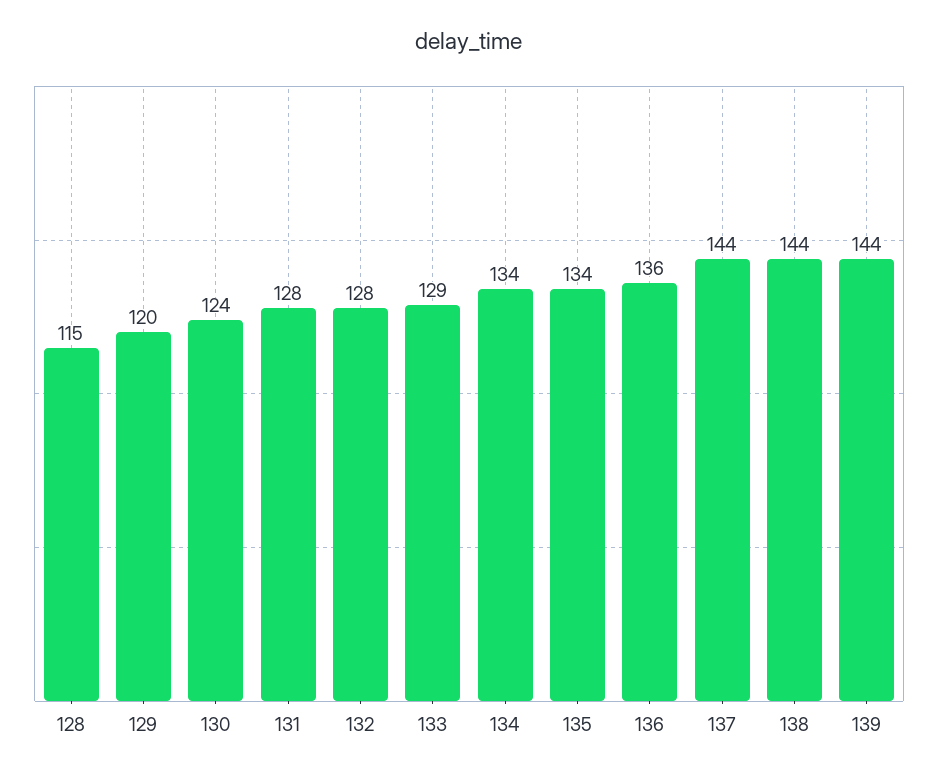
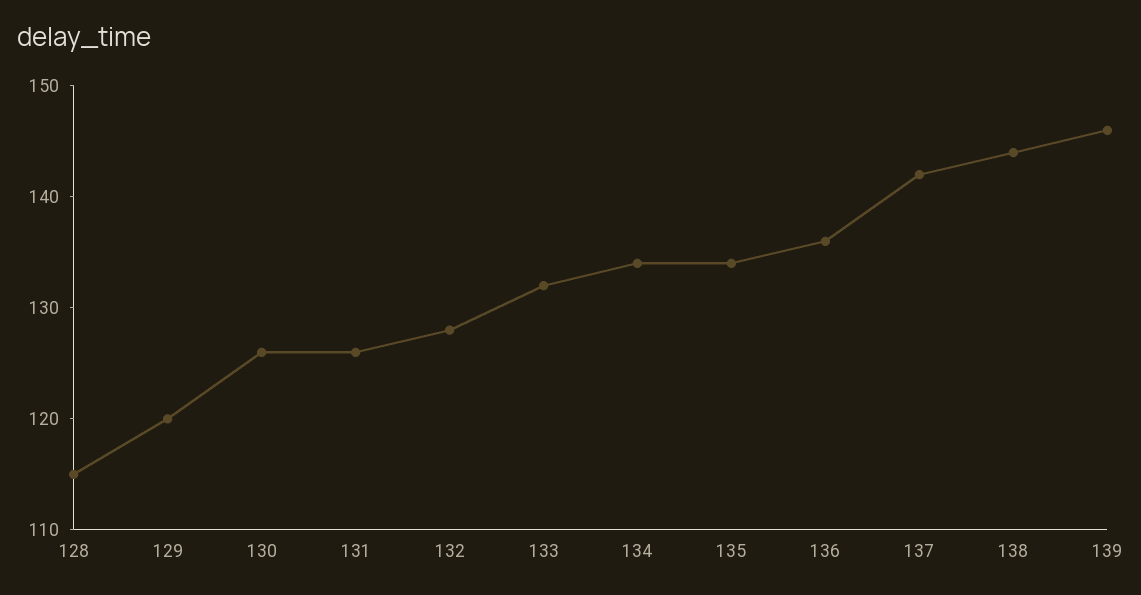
  {
    "128": 115,
    "129": 120,
-   "130": 124,
+   "130": 126,
-   "131": 128,
+   "131": 126,
    "132": 128,
-   "133": 129,
+   "133": 132,
    "134": 134,
    "135": 134,
    "136": 136,
-   "137": 144,
+   "137": 142,
    "138": 144,
-   "139": 144
+   "139": 146
  }

